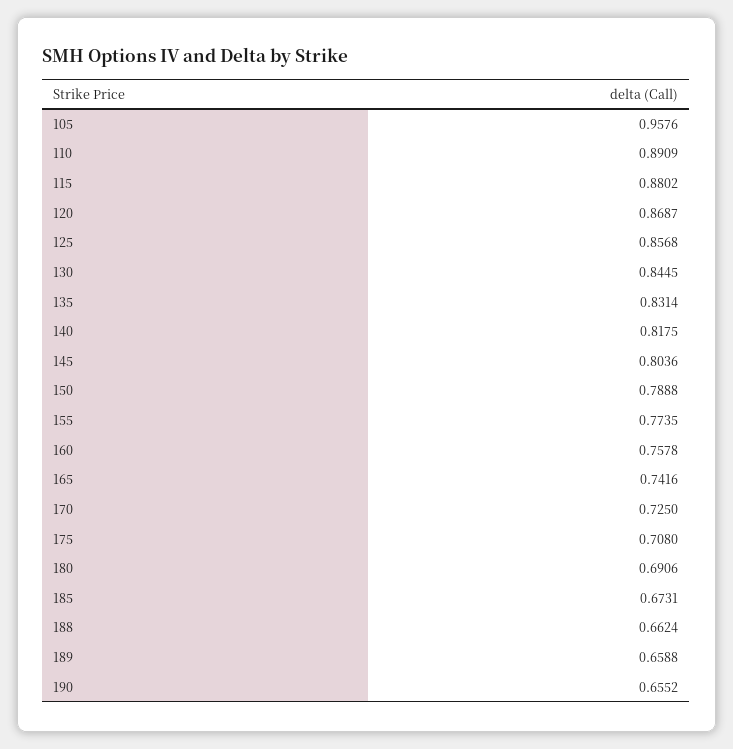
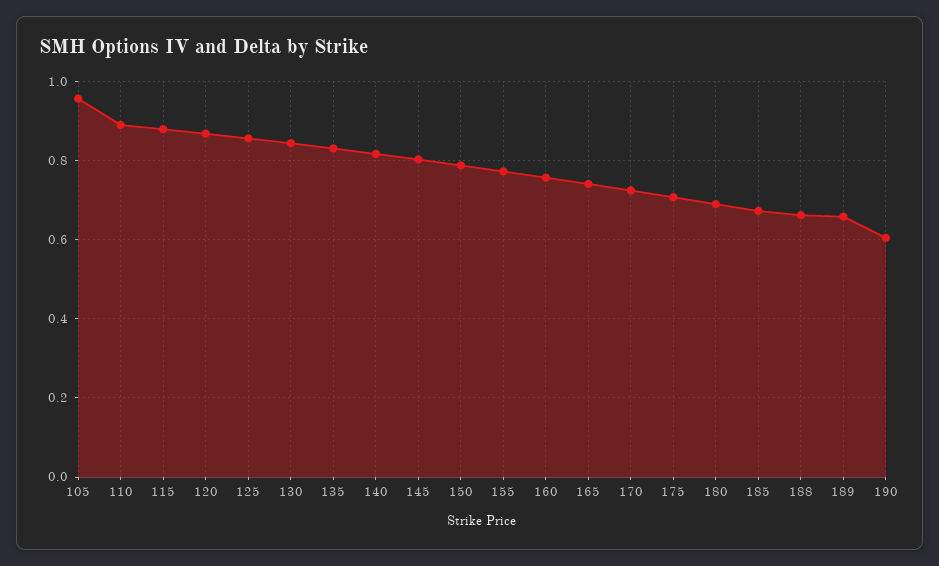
  {
    "105": 0.9576,
    "110": 0.8909,
    "115": 0.8802,
    "120": 0.8687,
    "125": 0.8568,
    "130": 0.8445,
    "135": 0.8314,
    "140": 0.8175,
    "145": 0.8036,
    "150": 0.7888,
    "155": 0.7735,
    "160": 0.7578,
    "165": 0.7416,
    "170": 0.725,
    "175": 0.708,
    "180": 0.6906,
    "185": 0.6731,
    "188": 0.6624,
    "189": 0.6588,
-   "190": 0.6552
+   "190": 0.6
  }

